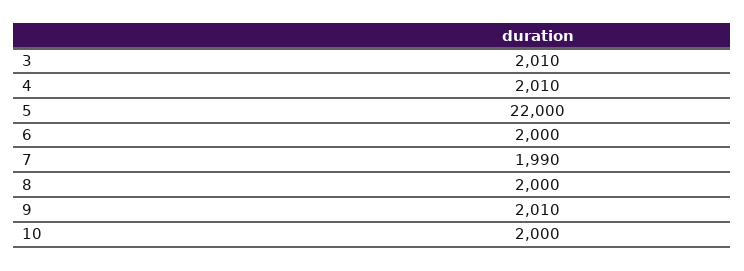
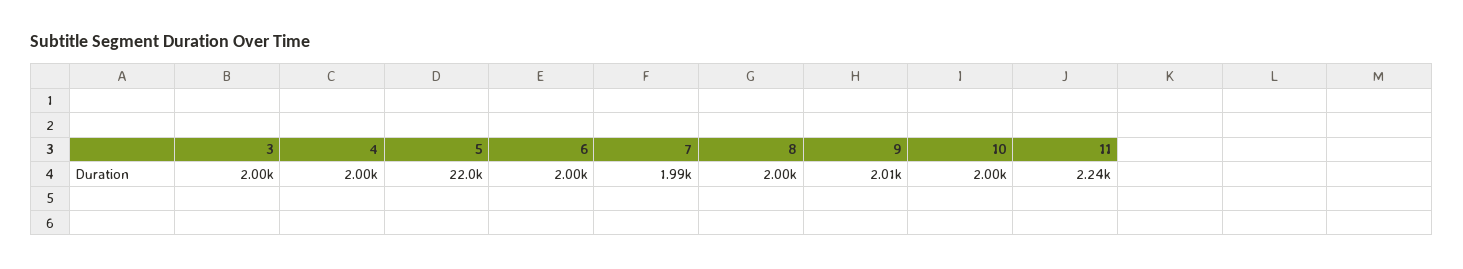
  {
-   "3": 2010,
+   "3": 2000,
-   "4": 2010,
+   "4": 2000,
    "5": 22000,
    "6": 2000,
    "7": 1990,
    "8": 2000,
    "9": 2010,
-   "10": 2000
+   "10": 2000,
+   "11": 2240
  }

